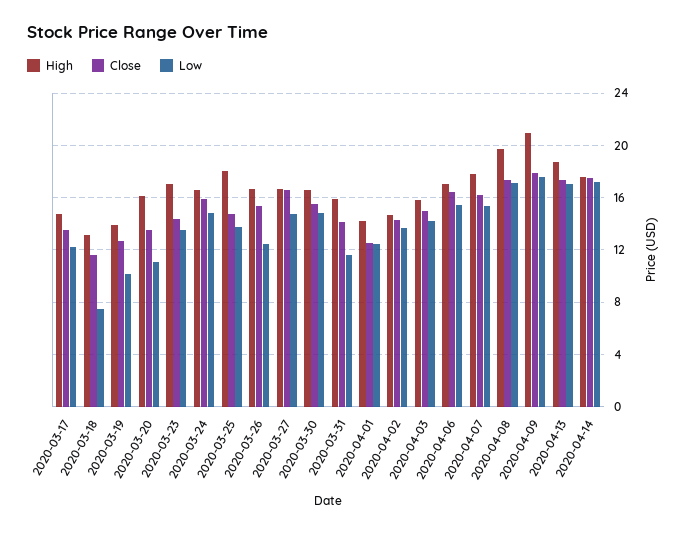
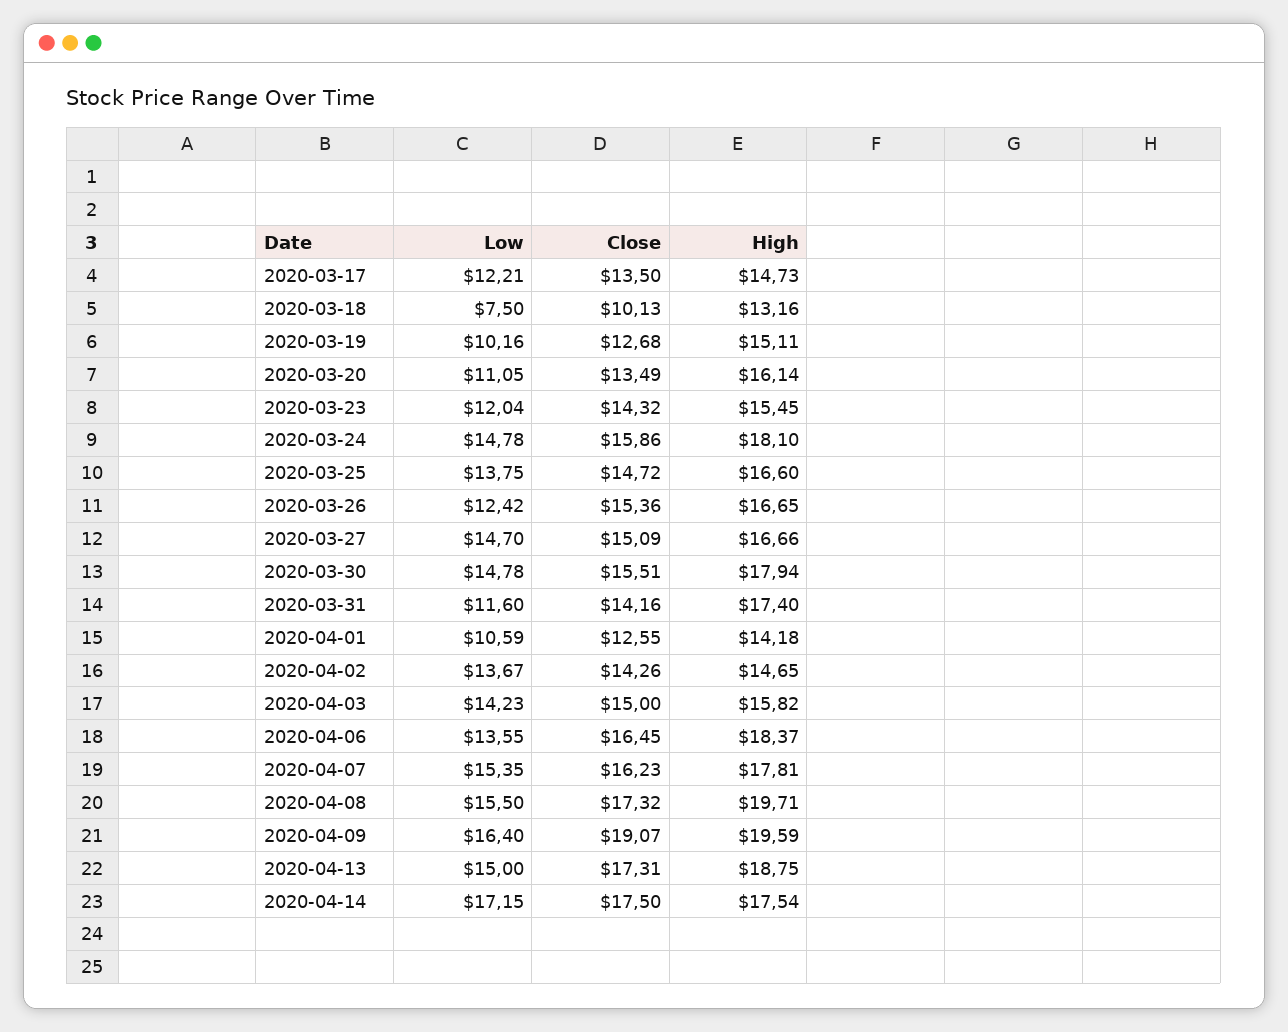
  {
    "High": {
      "2020-03-17": 14.73,
      "2020-03-18": 13.16,
-     "2020-03-19": 14,
+     "2020-03-19": 15.11,
      "2020-03-20": 16.14,
-     "2020-03-23": 17,
+     "2020-03-23": 15.45,
-     "2020-03-24": 16.5,
+     "2020-03-24": 18.1,
-     "2020-03-25": 18,
+     "2020-03-25": 16.6,
      "2020-03-26": 16.65,
      "2020-03-27": 16.66,
-     "2020-03-30": 16.5,
+     "2020-03-30": 17.94,
-     "2020-03-31": 16,
+     "2020-03-31": 17.4,
      "2020-04-01": 14.18,
      "2020-04-02": 14.65,
      "2020-04-03": 15.82,
-     "2020-04-06": 17,
+     "2020-04-06": 18.37,
      "2020-04-07": 17.81,
      "2020-04-08": 19.71,
-     "2020-04-09": 21,
+     "2020-04-09": 19.59,
      "2020-04-13": 18.75,
      "2020-04-14": 17.54
    },
    "Close": {
      "2020-03-17": 13.5,
-     "2020-03-18": 11.5,
+     "2020-03-18": 10.13,
      "2020-03-19": 12.68,
      "2020-03-20": 13.49,
      "2020-03-23": 14.32,
      "2020-03-24": 15.86,
      "2020-03-25": 14.72,
      "2020-03-26": 15.36,
-     "2020-03-27": 16.5,
+     "2020-03-27": 15.09,
      "2020-03-30": 15.51,
      "2020-03-31": 14.16,
      "2020-04-01": 12.55,
      "2020-04-02": 14.26,
      "2020-04-03": 15,
      "2020-04-06": 16.45,
      "2020-04-07": 16.23,
      "2020-04-08": 17.32,
-     "2020-04-09": 18,
+     "2020-04-09": 19.07,
      "2020-04-13": 17.31,
      "2020-04-14": 17.5
    },
    "Low": {
      "2020-03-17": 12.21,
      "2020-03-18": 7.5,
      "2020-03-19": 10.16,
      "2020-03-20": 11.05,
-     "2020-03-23": 13.5,
+     "2020-03-23": 12.04,
      "2020-03-24": 14.78,
      "2020-03-25": 13.75,
      "2020-03-26": 12.42,
      "2020-03-27": 14.7,
      "2020-03-30": 14.78,
      "2020-03-31": 11.6,
-     "2020-04-01": 12.5,
+     "2020-04-01": 10.59,
      "2020-04-02": 13.67,
      "2020-04-03": 14.23,
-     "2020-04-06": 15.5,
+     "2020-04-06": 13.55,
      "2020-04-07": 15.35,
-     "2020-04-08": 17,
+     "2020-04-08": 15.5,
-     "2020-04-09": 17.5,
+     "2020-04-09": 16.4,
-     "2020-04-13": 17,
+     "2020-04-13": 15,
      "2020-04-14": 17.15
    }
  }

